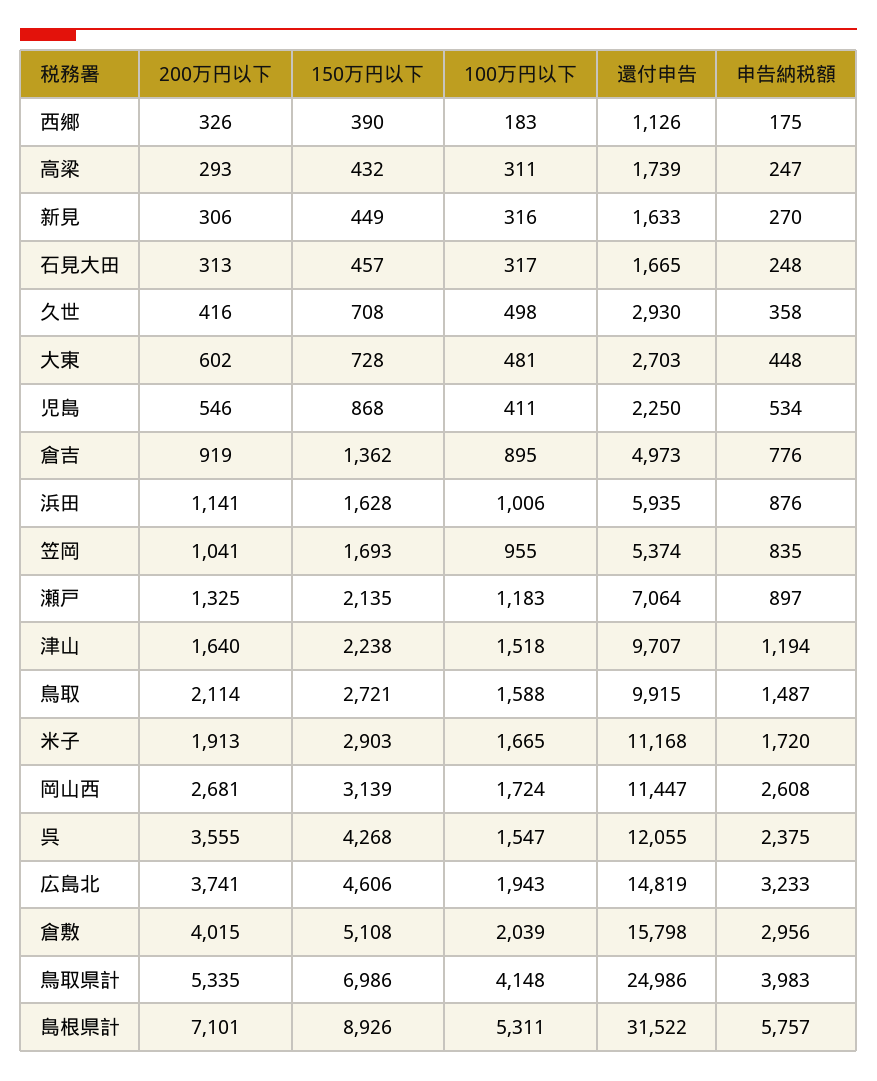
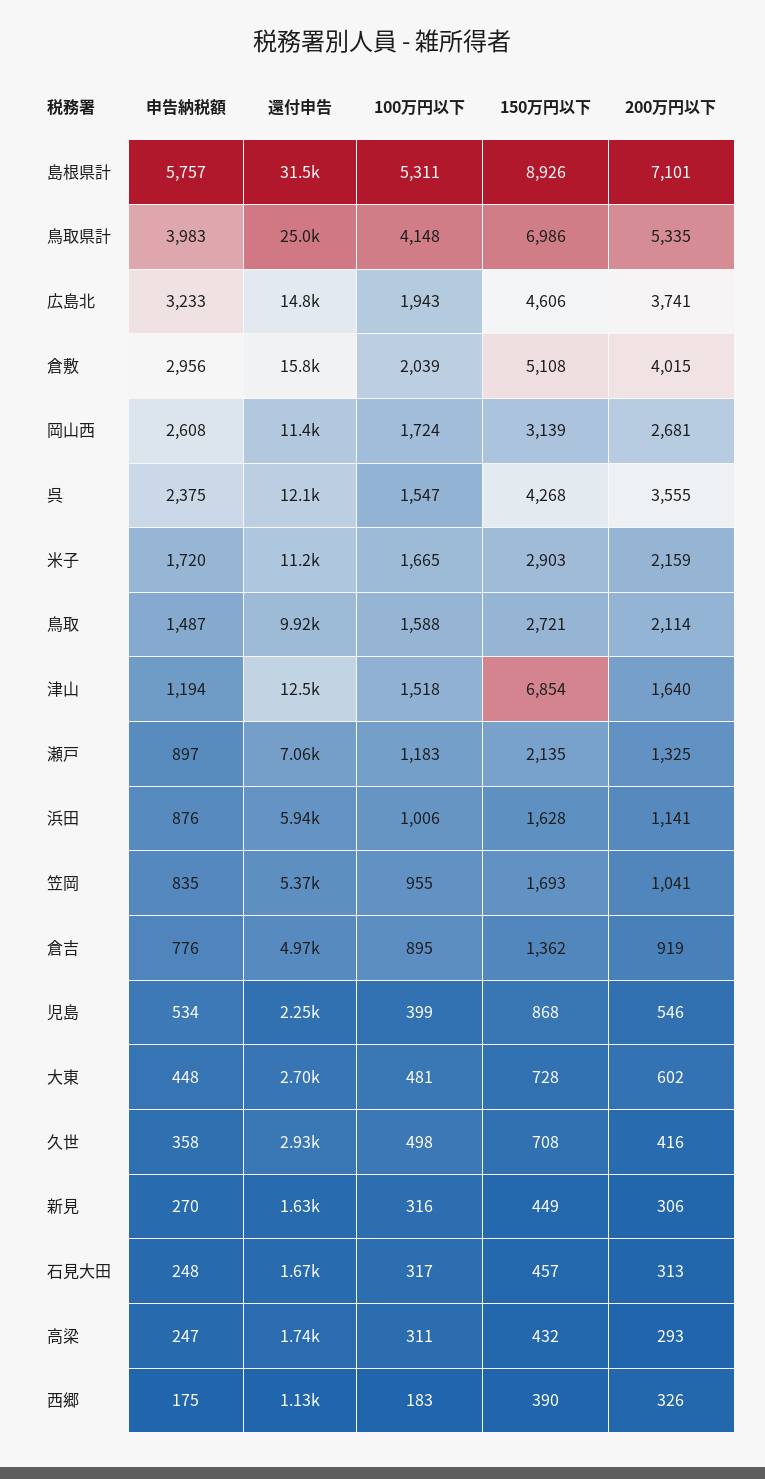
  {
    "200万円以下": {
      "西郷": 326,
      "高梁": 293,
      "新見": 306,
      "石見大田": 313,
      "久世": 416,
      "大東": 602,
      "児島": 546,
      "倉吉": 919,
      "浜田": 1141,
      "笠岡": 1041,
      "瀬戸": 1325,
      "津山": 1640,
      "鳥取": 2114,
-     "米子": 1913,
+     "米子": 2159,
      "岡山西": 2681,
      "呉": 3555,
      "広島北": 3741,
      "倉敷": 4015,
      "鳥取県計": 5335,
      "島根県計": 7101
    },
    "150万円以下": {
      "西郷": 390,
      "高梁": 432,
      "新見": 449,
      "石見大田": 457,
      "久世": 708,
      "大東": 728,
      "児島": 868,
      "倉吉": 1362,
      "浜田": 1628,
      "笠岡": 1693,
      "瀬戸": 2135,
-     "津山": 2238,
+     "津山": 6854,
      "鳥取": 2721,
      "米子": 2903,
      "岡山西": 3139,
      "呉": 4268,
      "広島北": 4606,
      "倉敷": 5108,
      "鳥取県計": 6986,
      "島根県計": 8926
    },
    "100万円以下": {
      "西郷": 183,
      "高梁": 311,
      "新見": 316,
      "石見大田": 317,
      "久世": 498,
      "大東": 481,
-     "児島": 411,
+     "児島": 399,
      "倉吉": 895,
      "浜田": 1006,
      "笠岡": 955,
      "瀬戸": 1183,
      "津山": 1518,
      "鳥取": 1588,
      "米子": 1665,
      "岡山西": 1724,
      "呉": 1547,
      "広島北": 1943,
      "倉敷": 2039,
      "鳥取県計": 4148,
      "島根県計": 5311
    },
    "還付申告": {
      "西郷": 1126,
      "高梁": 1739,
      "新見": 1633,
      "石見大田": 1665,
      "久世": 2930,
      "大東": 2703,
      "児島": 2250,
      "倉吉": 4973,
      "浜田": 5935,
      "笠岡": 5374,
      "瀬戸": 7064,
-     "津山": 9707,
+     "津山": 12500,
      "鳥取": 9915,
      "米子": 11168,
      "岡山西": 11447,
      "呉": 12055,
      "広島北": 14819,
      "倉敷": 15798,
      "鳥取県計": 24986,
      "島根県計": 31522
    },
    "申告納税額": {
      "西郷": 175,
      "高梁": 247,
      "新見": 270,
      "石見大田": 248,
      "久世": 358,
      "大東": 448,
      "児島": 534,
      "倉吉": 776,
      "浜田": 876,
      "笠岡": 835,
      "瀬戸": 897,
      "津山": 1194,
      "鳥取": 1487,
      "米子": 1720,
      "岡山西": 2608,
      "呉": 2375,
      "広島北": 3233,
      "倉敷": 2956,
      "鳥取県計": 3983,
      "島根県計": 5757
    }
  }

